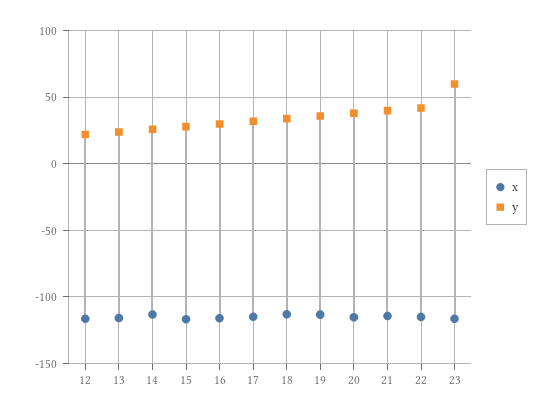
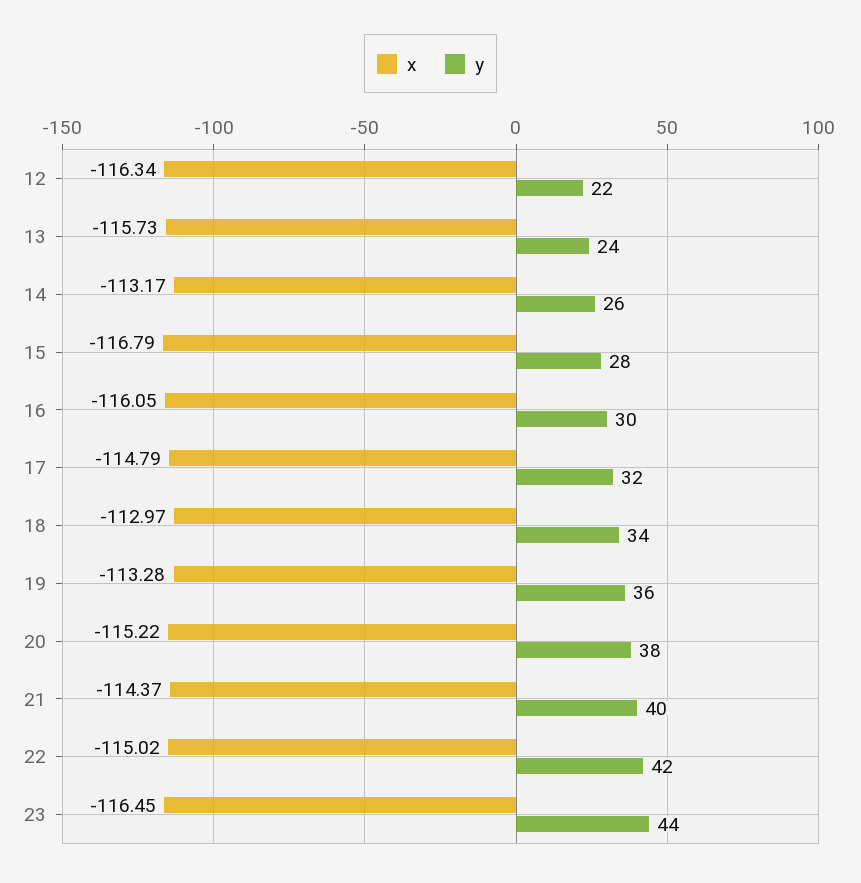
  {
    "x": {
      "12": -116.34,
      "13": -115.73,
      "14": -113.17,
      "15": -116.79,
      "16": -116.05,
      "17": -114.79,
      "18": -112.97,
      "19": -113.28,
      "20": -115.22,
      "21": -114.37,
      "22": -115.02,
      "23": -116.45
    },
    "y": {
      "12": 22,
      "13": 24,
      "14": 26,
      "15": 28,
      "16": 30,
      "17": 32,
      "18": 34,
      "19": 36,
      "20": 38,
      "21": 40,
      "22": 42,
-     "23": 60
+     "23": 44
    }
  }

